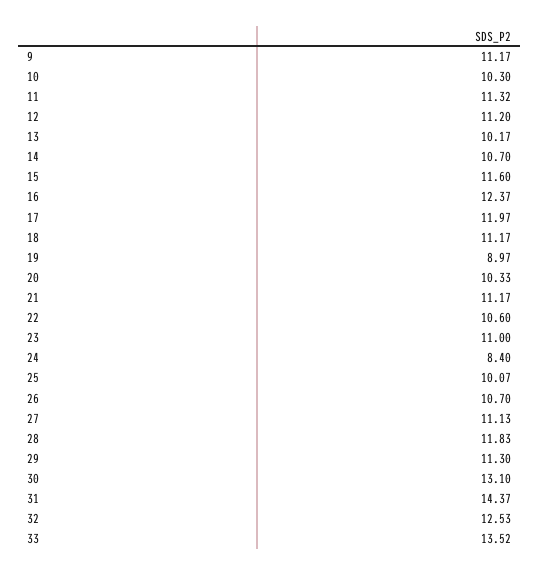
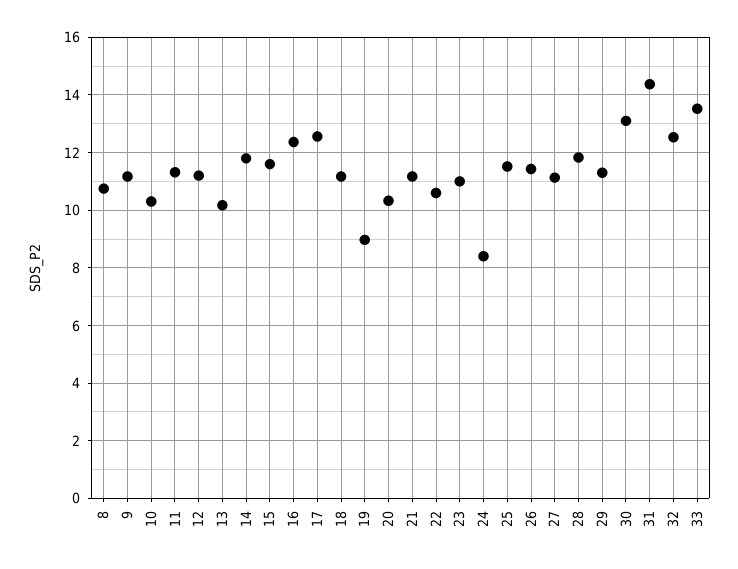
  {
    "9": 11.17,
    "10": 10.3,
    "11": 11.32,
    "12": 11.2,
    "13": 10.17,
-   "14": 10.7,
+   "14": 11.75,
    "15": 11.6,
    "16": 12.37,
-   "17": 11.97,
+   "17": 12.5,
    "18": 11.17,
    "19": 8.97,
    "20": 10.33,
    "21": 11.17,
    "22": 10.6,
    "23": 11,
    "24": 8.4,
-   "25": 10.07,
+   "25": 11.5,
-   "26": 10.7,
+   "26": 11.5,
    "27": 11.13,
    "28": 11.83,
    "29": 11.3,
    "30": 13.1,
    "31": 14.37,
    "32": 12.53,
-   "33": 13.52
+   "33": 13.52,
+   "8": 10.75
  }

